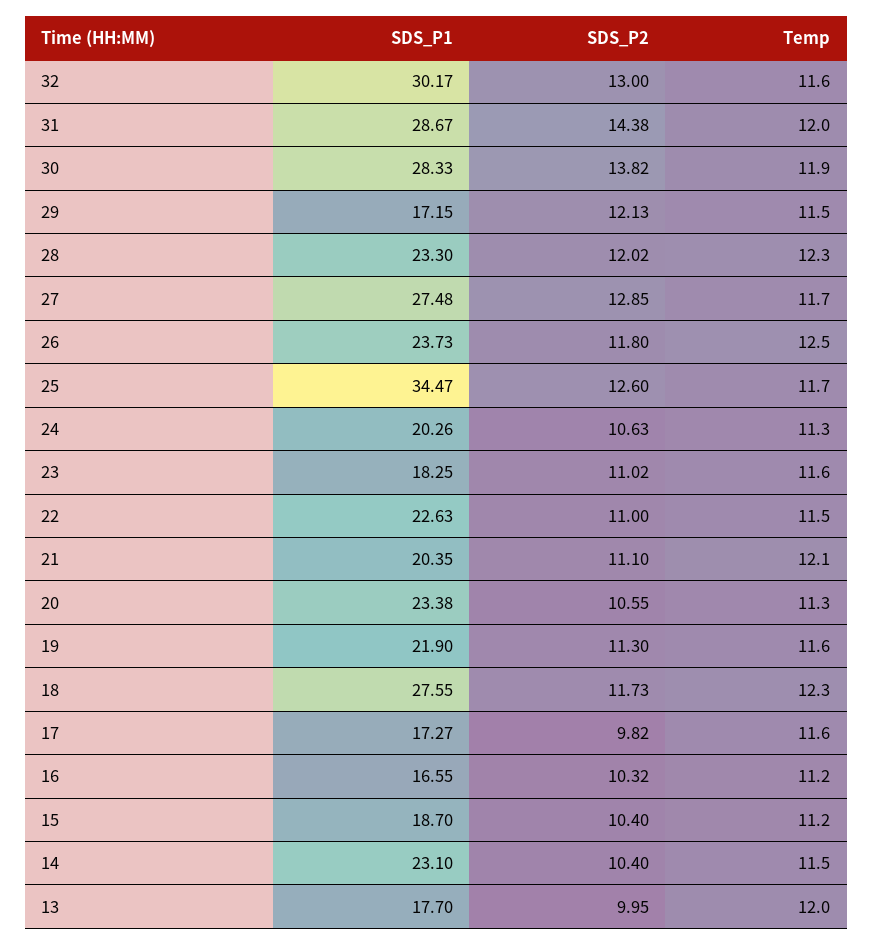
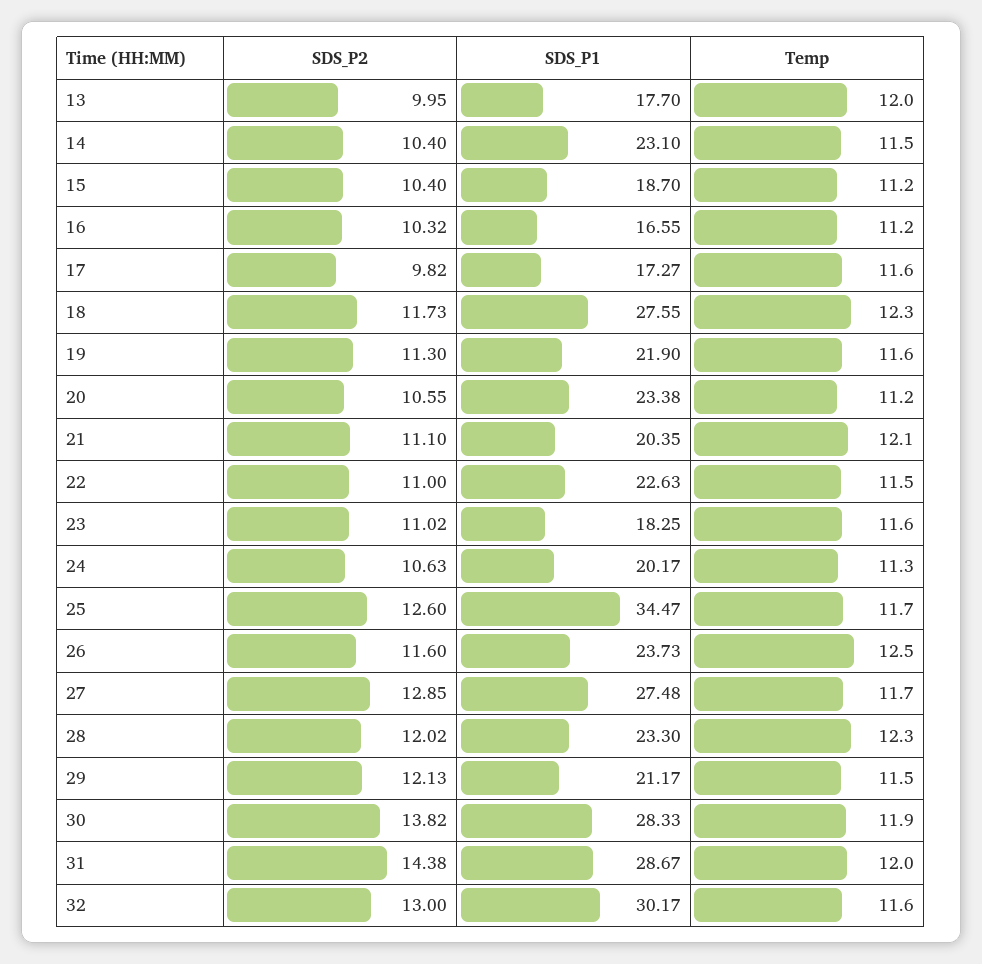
  {
    "SDS_P1": {
      "32": 30.17,
      "31": 28.67,
      "30": 28.33,
-     "29": 17.15,
+     "29": 21.17,
      "28": 23.3,
      "27": 27.48,
      "26": 23.73,
      "25": 34.47,
-     "24": 20.26,
+     "24": 20.17,
      "23": 18.25,
      "22": 22.63,
      "21": 20.35,
      "20": 23.38,
      "19": 21.9,
      "18": 27.55,
      "17": 17.27,
      "16": 16.55,
      "15": 18.7,
      "14": 23.1,
      "13": 17.7
    },
    "SDS_P2": {
      "32": 13,
      "31": 14.38,
      "30": 13.82,
      "29": 12.13,
      "28": 12.02,
      "27": 12.85,
-     "26": 11.8,
+     "26": 11.6,
      "25": 12.6,
      "24": 10.63,
      "23": 11.02,
      "22": 11,
      "21": 11.1,
      "20": 10.55,
      "19": 11.3,
      "18": 11.73,
      "17": 9.82,
      "16": 10.32,
      "15": 10.4,
      "14": 10.4,
      "13": 9.95
    },
    "Temp": {
      "32": 11.6,
      "31": 12,
      "30": 11.9,
      "29": 11.5,
      "28": 12.3,
      "27": 11.7,
      "26": 12.5,
      "25": 11.7,
      "24": 11.3,
      "23": 11.6,
      "22": 11.5,
      "21": 12.1,
-     "20": 11.3,
+     "20": 11.2,
      "19": 11.6,
      "18": 12.3,
      "17": 11.6,
      "16": 11.2,
      "15": 11.2,
      "14": 11.5,
      "13": 12
    }
  }

